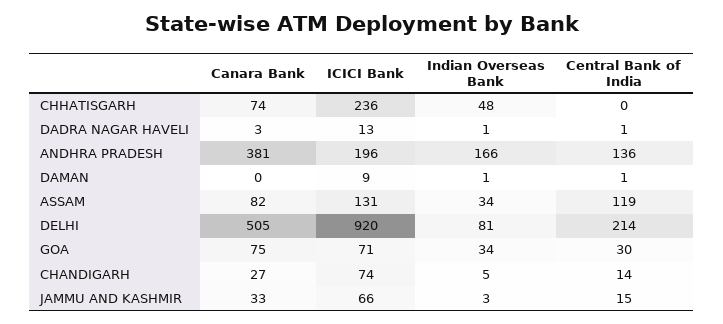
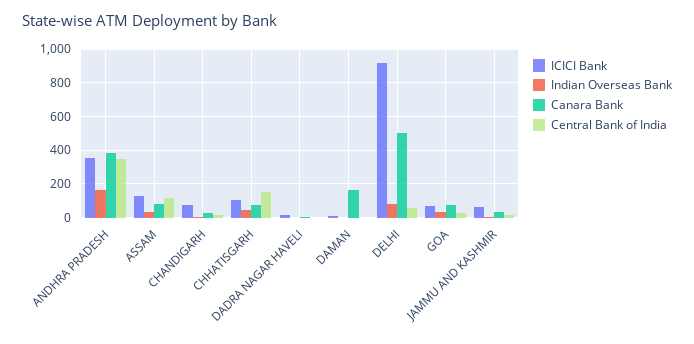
  {
    "Canara Bank": {
      "CHHATISGARH": 74,
      "DADRA NAGAR HAVELI": 3,
      "ANDHRA PRADESH": 381,
-     "DAMAN": 0,
+     "DAMAN": 150,
      "ASSAM": 82,
      "DELHI": 505,
      "GOA": 75,
      "CHANDIGARH": 27,
      "JAMMU AND KASHMIR": 33
    },
    "ICICI Bank": {
-     "CHHATISGARH": 236,
+     "CHHATISGARH": 100,
      "DADRA NAGAR HAVELI": 13,
-     "ANDHRA PRADESH": 196,
+     "ANDHRA PRADESH": 350,
      "DAMAN": 9,
      "ASSAM": 131,
      "DELHI": 920,
      "GOA": 71,
      "CHANDIGARH": 74,
      "JAMMU AND KASHMIR": 66
    },
    "Indian Overseas Bank": {
      "CHHATISGARH": 48,
      "DADRA NAGAR HAVELI": 1,
      "ANDHRA PRADESH": 166,
      "DAMAN": 1,
      "ASSAM": 34,
      "DELHI": 81,
      "GOA": 34,
      "CHANDIGARH": 5,
      "JAMMU AND KASHMIR": 3
    },
    "Central Bank of India": {
-     "CHHATISGARH": 0,
+     "CHHATISGARH": 150,
      "DADRA NAGAR HAVELI": 1,
-     "ANDHRA PRADESH": 136,
+     "ANDHRA PRADESH": 350,
      "DAMAN": 1,
      "ASSAM": 119,
-     "DELHI": 214,
+     "DELHI": 50,
      "GOA": 30,
      "CHANDIGARH": 14,
      "JAMMU AND KASHMIR": 15
    }
  }

